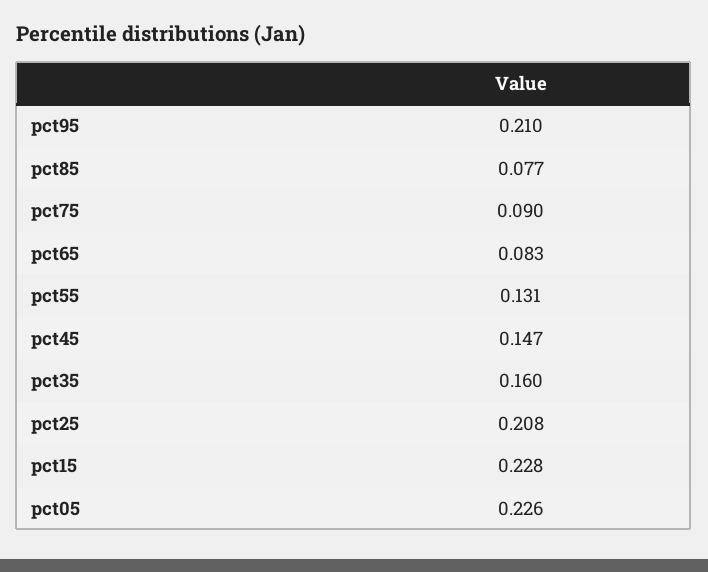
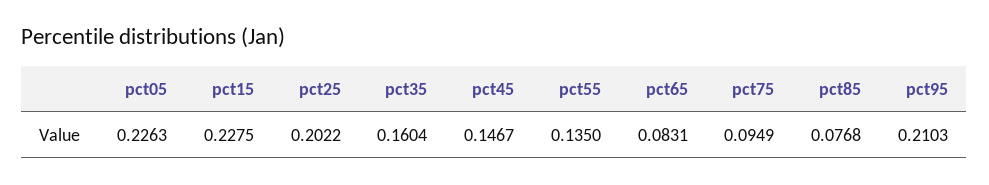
  {
    "pct95": 0.2103,
    "pct85": 0.0768,
-   "pct75": 0.09,
+   "pct75": 0.0949,
    "pct65": 0.0831,
-   "pct55": 0.131,
+   "pct55": 0.135,
    "pct45": 0.1467,
    "pct35": 0.1604,
-   "pct25": 0.208,
+   "pct25": 0.2022,
    "pct15": 0.2275,
    "pct05": 0.2263
  }

